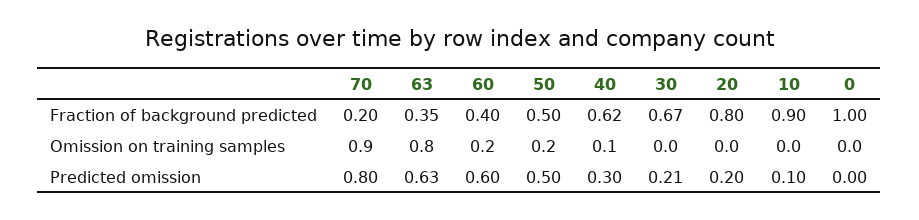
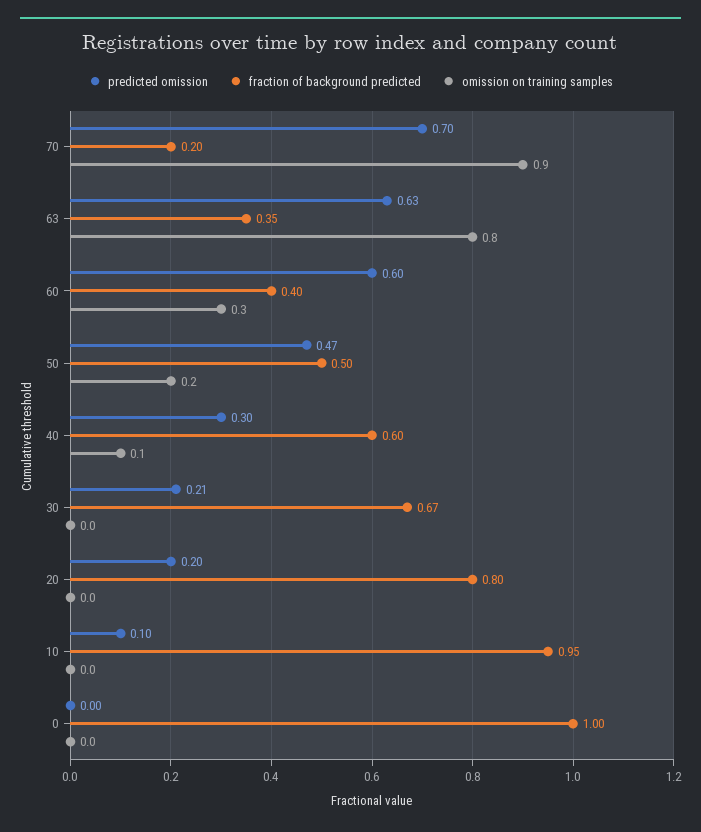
  {
    "Fraction of background predicted": {
      "70": 0.2,
      "63": 0.35,
      "60": 0.4,
      "50": 0.5,
-     "40": 0.62,
+     "40": 0.6,
      "30": 0.67,
      "20": 0.8,
-     "10": 0.9,
+     "10": 0.95,
      "0": 1
    },
    "Omission on training samples": {
      "70": 0.9,
      "63": 0.8,
-     "60": 0.2,
+     "60": 0.3,
      "50": 0.2,
      "40": 0.1,
      "30": 0,
      "20": 0,
      "10": 0,
      "0": 0
    },
    "Predicted omission": {
-     "70": 0.8,
+     "70": 0.7,
      "63": 0.63,
      "60": 0.6,
-     "50": 0.5,
+     "50": 0.47,
      "40": 0.3,
      "30": 0.21,
      "20": 0.2,
      "10": 0.1,
      "0": 0
    }
  }

